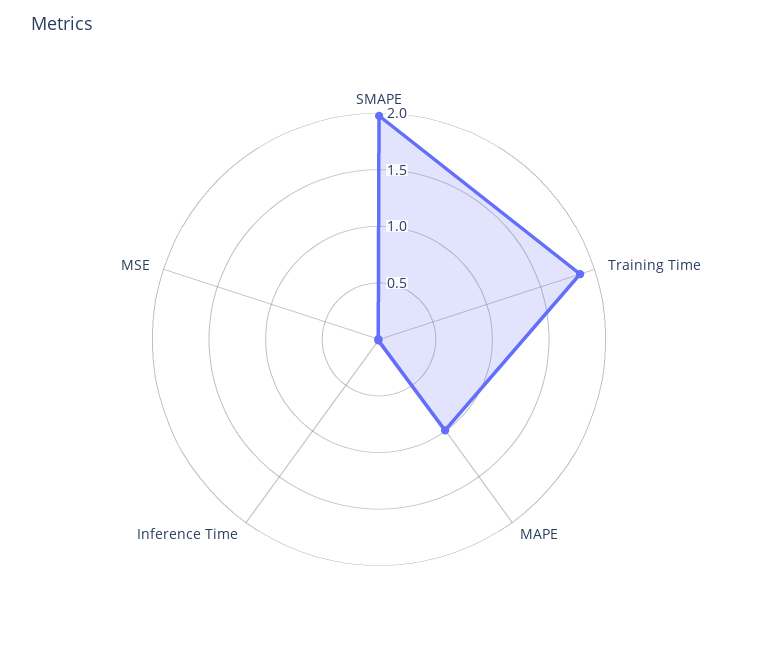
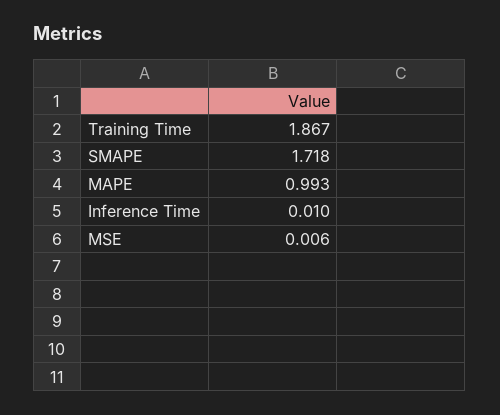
  {
-   "SMAPE": 2,
+   "SMAPE": 1.718,
    "Training Time": 1.867,
    "MAPE": 0.993,
    "Inference Time": 0.01,
    "MSE": 0.006
  }

